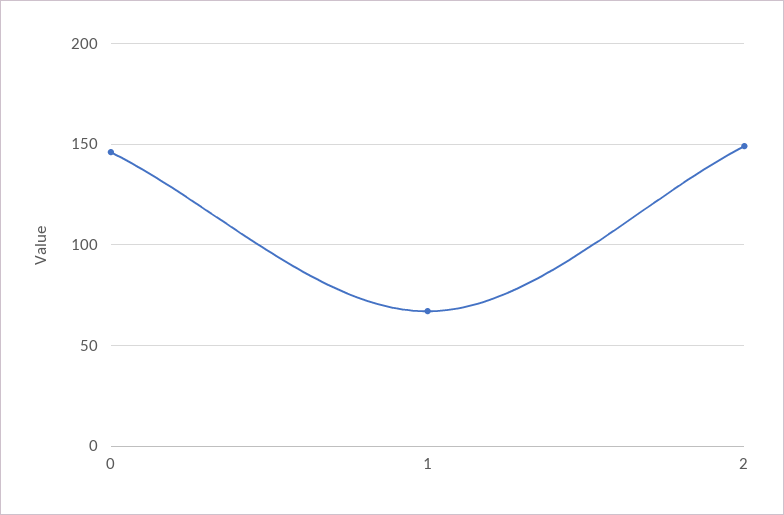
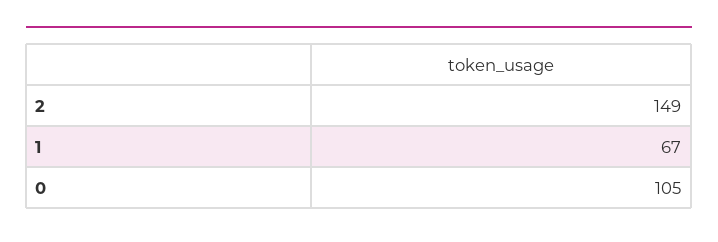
  {
-   "0": 145,
+   "0": 105,
    "1": 67,
    "2": 149
  }

